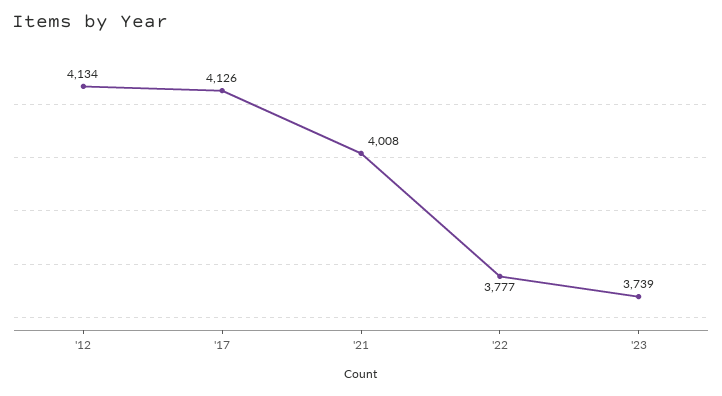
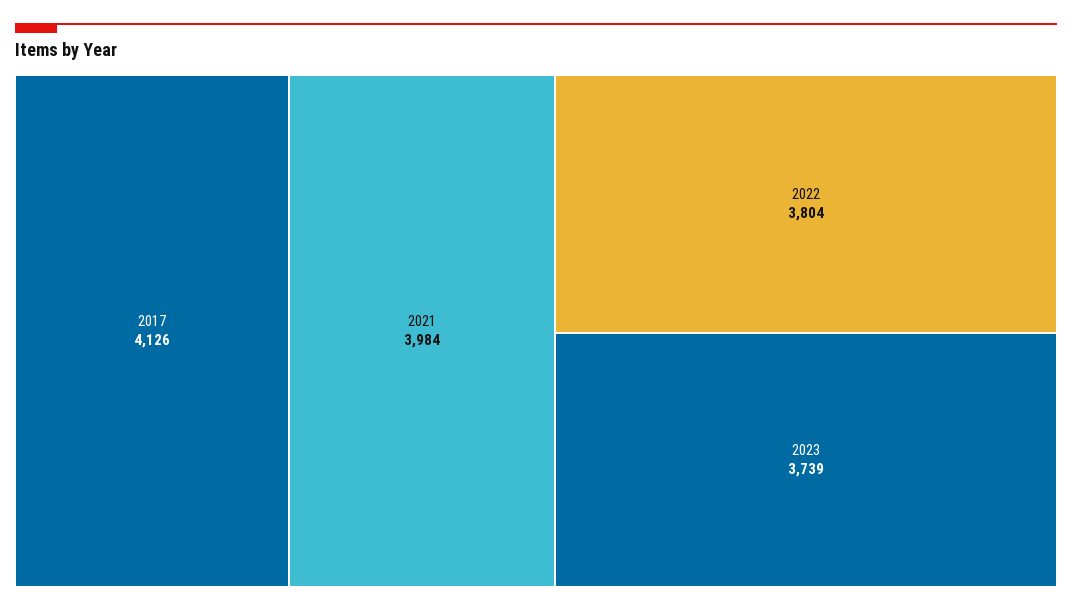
  {
-   "'12": 4134,
    "'17": 4126,
-   "'21": 4008,
+   "'21": 3984,
-   "'22": 3777,
+   "'22": 3804,
    "'23": 3739
  }

